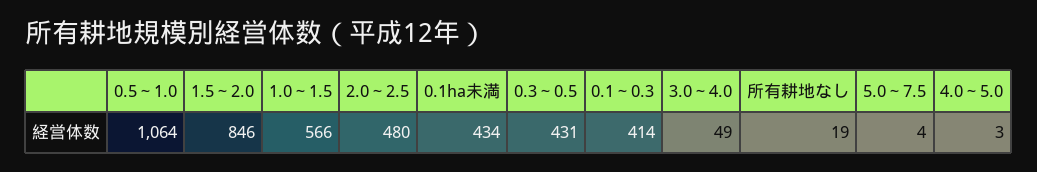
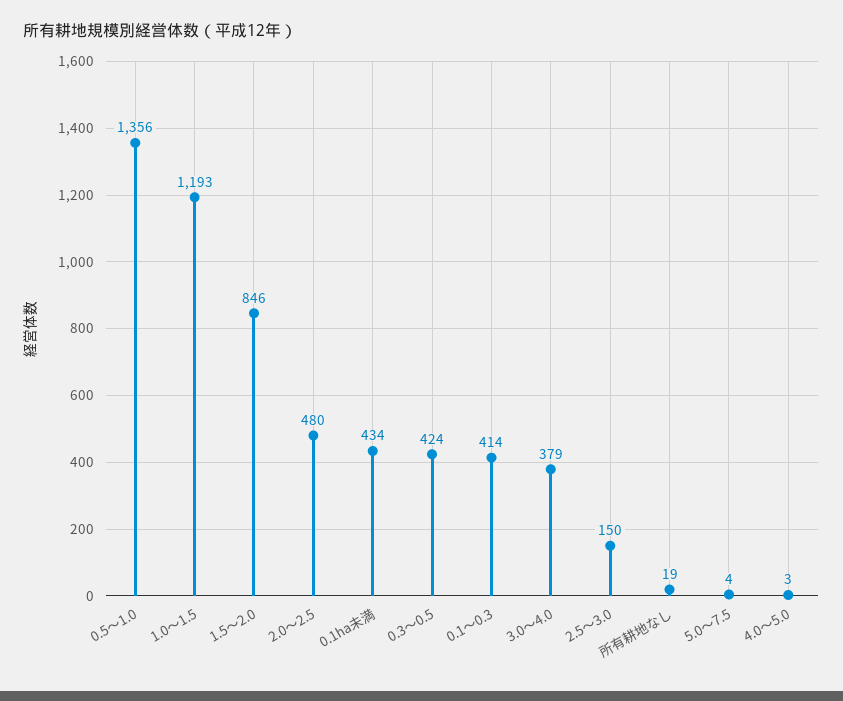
  {
-   "0.5～1.0": 1064,
+   "0.5～1.0": 1356,
    "1.5～2.0": 846,
-   "1.0～1.5": 566,
+   "1.0～1.5": 1193,
    "2.0～2.5": 480,
    "0.1ha未満": 434,
-   "0.3～0.5": 431,
+   "0.3～0.5": 424,
    "0.1～0.3": 414,
-   "3.0～4.0": 49,
+   "3.0～4.0": 379,
    "所有耕地なし": 19,
    "5.0～7.5": 4,
-   "4.0～5.0": 3
+   "4.0～5.0": 3,
+   "2.5～3.0": 150
  }

